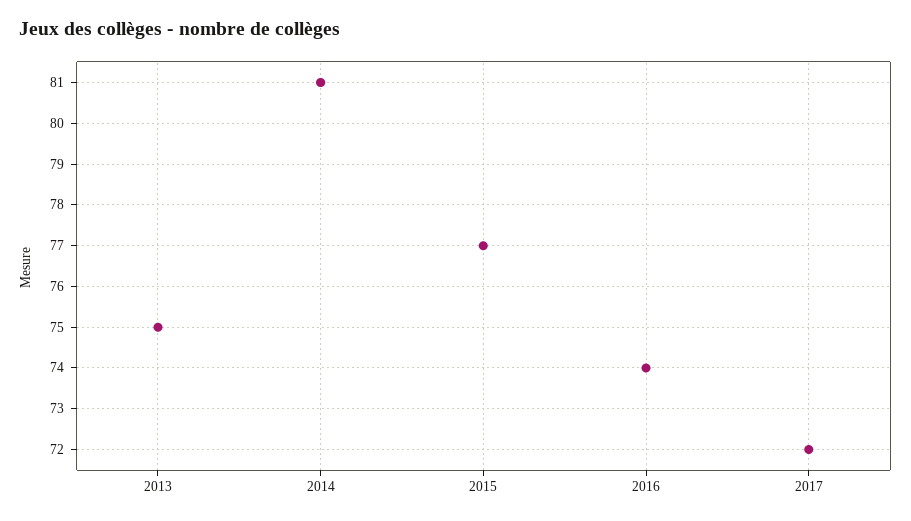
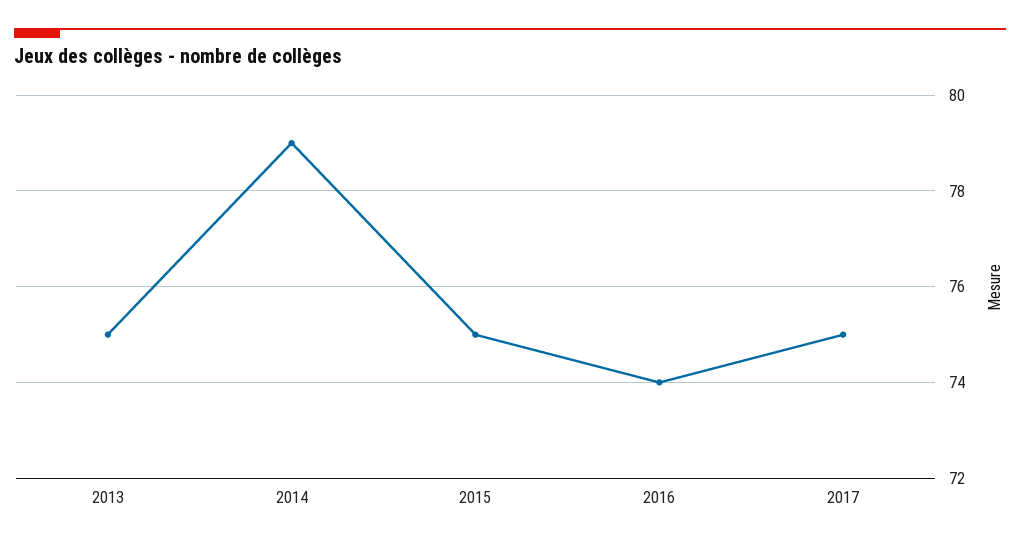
  {
    "2013": 75,
-   "2014": 81,
+   "2014": 79,
-   "2015": 77,
+   "2015": 75,
    "2016": 74,
-   "2017": 72
+   "2017": 75
  }

